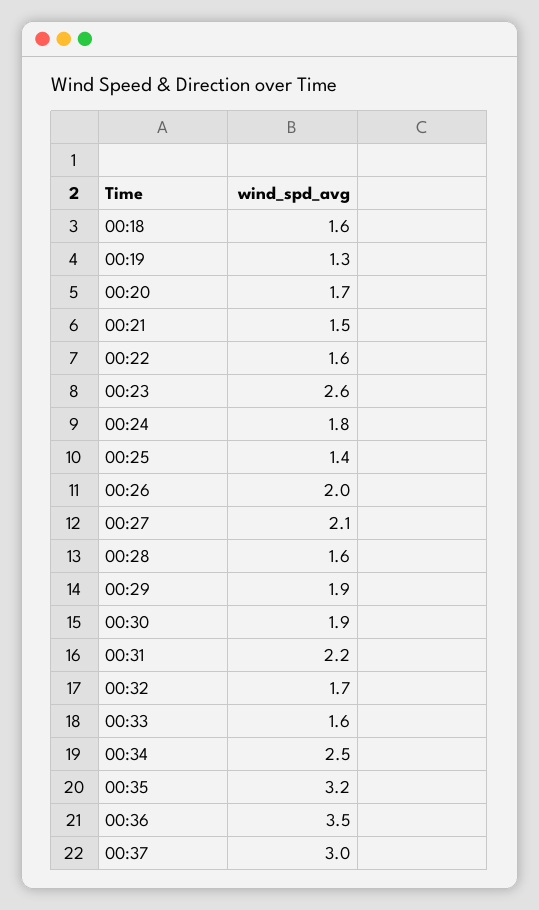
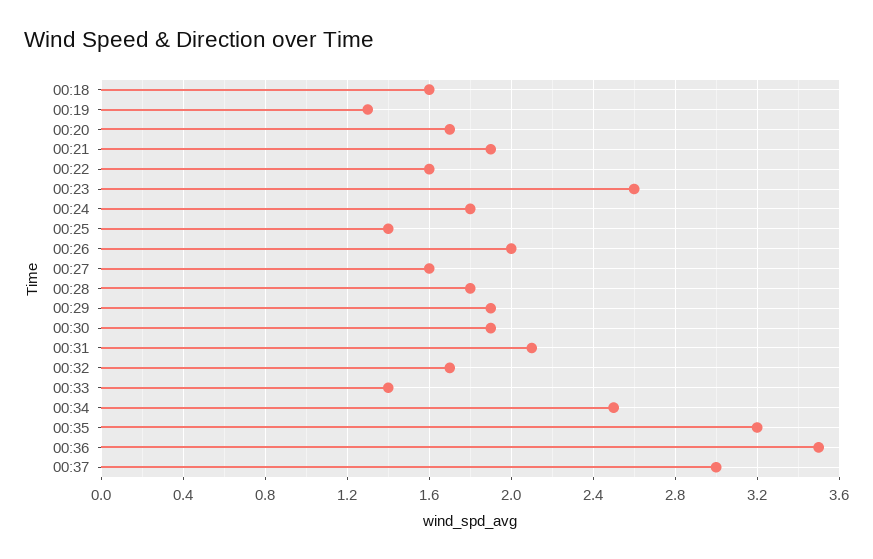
  {
    "00:18": 1.6,
    "00:19": 1.3,
    "00:20": 1.7,
-   "00:21": 1.5,
+   "00:21": 1.9,
    "00:22": 1.6,
    "00:23": 2.6,
    "00:24": 1.8,
    "00:25": 1.4,
    "00:26": 2,
-   "00:27": 2.1,
+   "00:27": 1.6,
-   "00:28": 1.6,
+   "00:28": 1.8,
    "00:29": 1.9,
    "00:30": 1.9,
-   "00:31": 2.2,
+   "00:31": 2.1,
    "00:32": 1.7,
-   "00:33": 1.6,
+   "00:33": 1.4,
    "00:34": 2.5,
    "00:35": 3.2,
    "00:36": 3.5,
    "00:37": 3
  }

